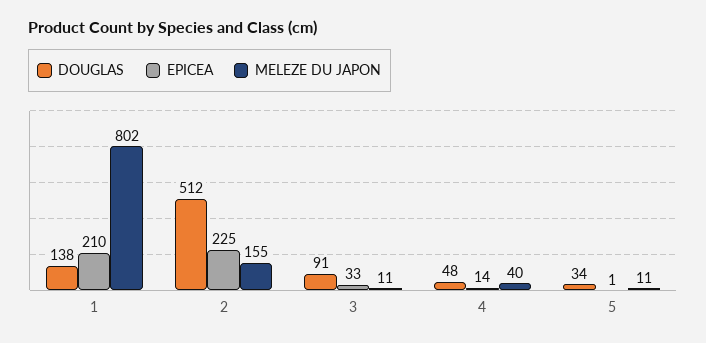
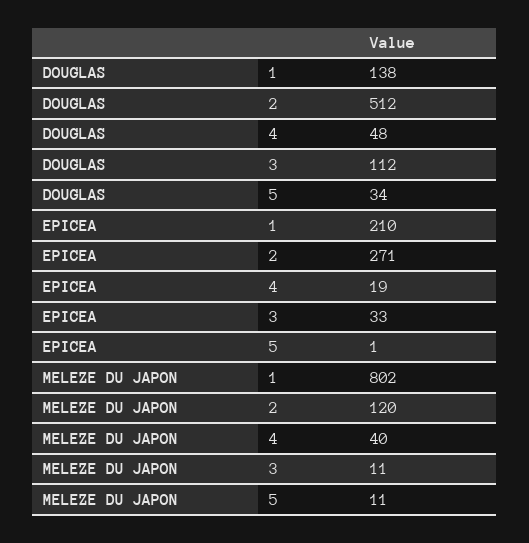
  {
    "DOUGLAS": {
      "1": 138,
      "2": 512,
-     "3": 91,
+     "3": 112,
      "4": 48,
      "5": 34
    },
    "EPICEA": {
      "1": 210,
-     "2": 225,
+     "2": 271,
      "3": 33,
-     "4": 14,
+     "4": 19,
      "5": 1
    },
    "MELEZE DU JAPON": {
      "1": 802,
-     "2": 155,
+     "2": 120,
      "3": 11,
      "4": 40,
      "5": 11
    }
  }

